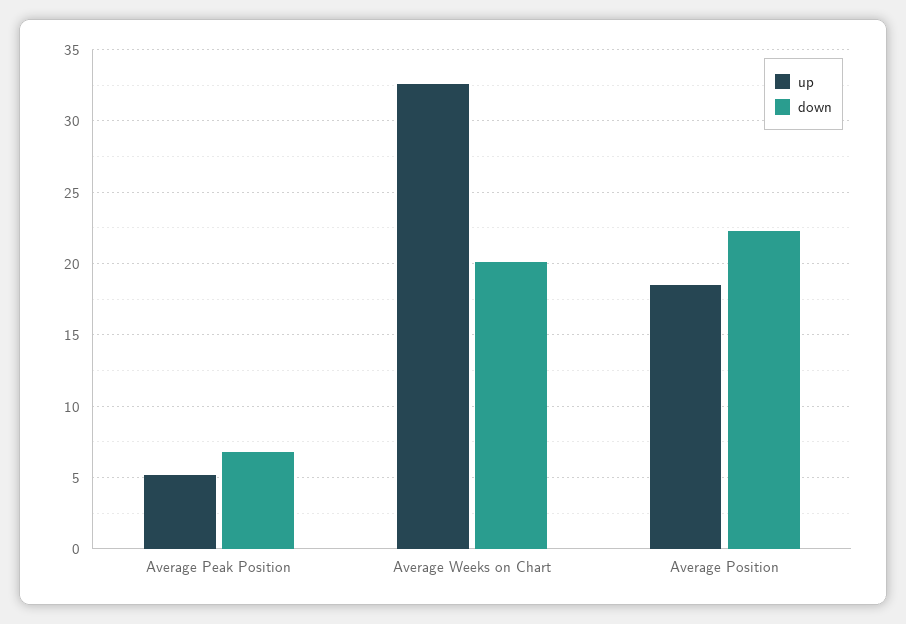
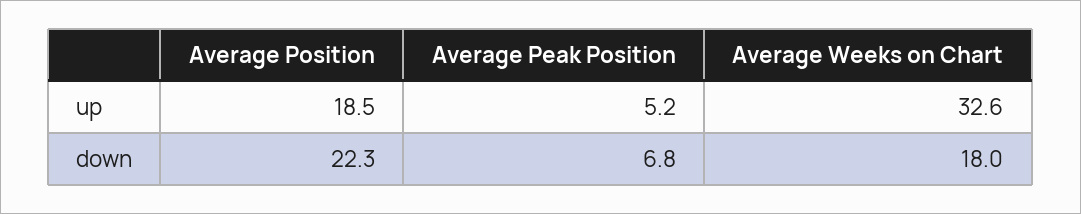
  {
    "up": {
      "Average Peak Position": 5.2,
      "Average Weeks on Chart": 32.6,
      "Average Position": 18.5
    },
    "down": {
      "Average Peak Position": 6.8,
-     "Average Weeks on Chart": 20,
+     "Average Weeks on Chart": 18,
      "Average Position": 22.3
    }
  }

